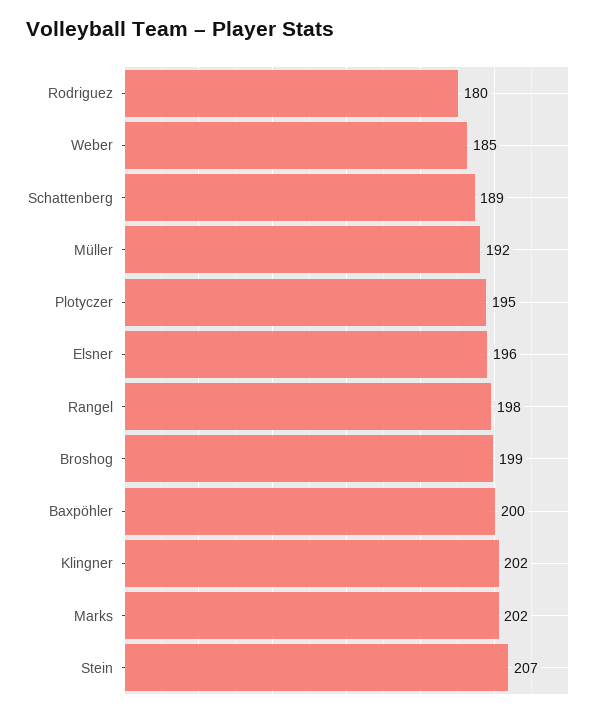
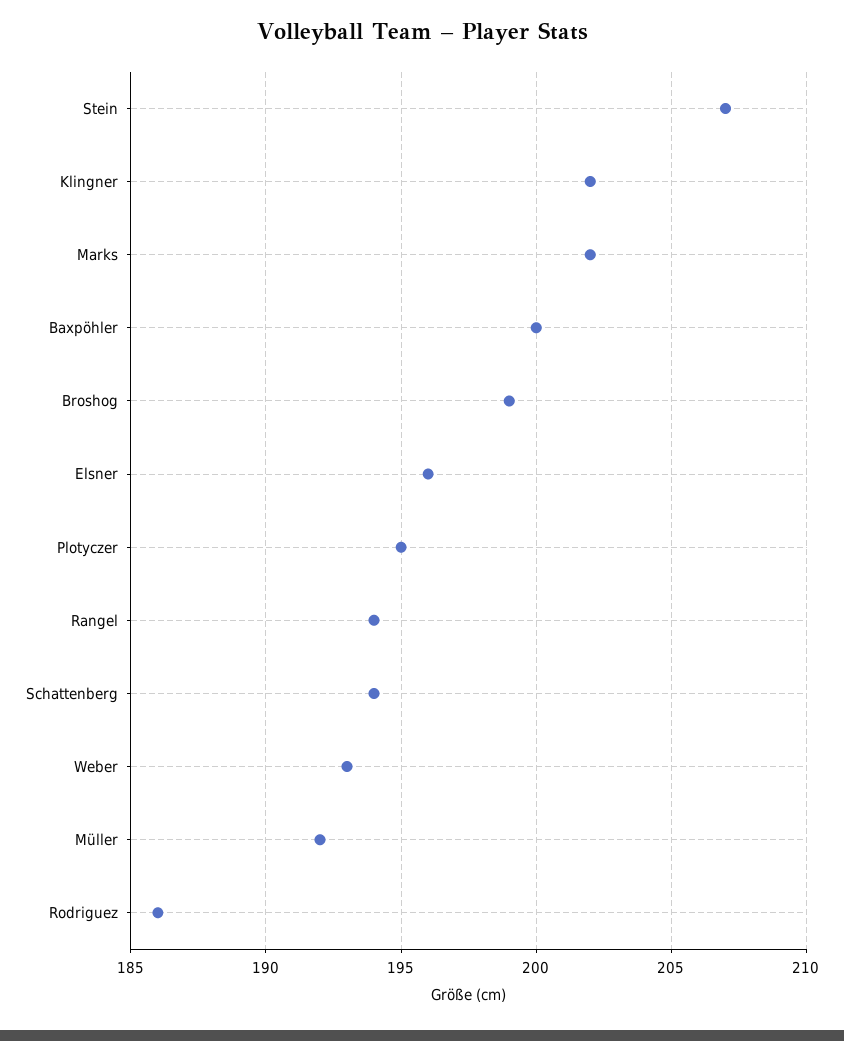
  {
-   "Rodriguez": 180,
+   "Rodriguez": 186,
-   "Weber": 185,
+   "Weber": 193,
-   "Schattenberg": 189,
+   "Schattenberg": 194,
    "Müller": 192,
    "Plotyczer": 195,
    "Elsner": 196,
-   "Rangel": 198,
+   "Rangel": 194,
    "Broshog": 199,
    "Baxpöhler": 200,
    "Klingner": 202,
    "Marks": 202,
    "Stein": 207
  }

